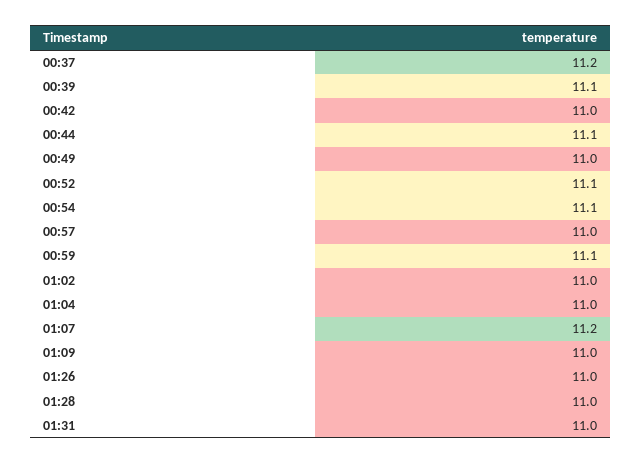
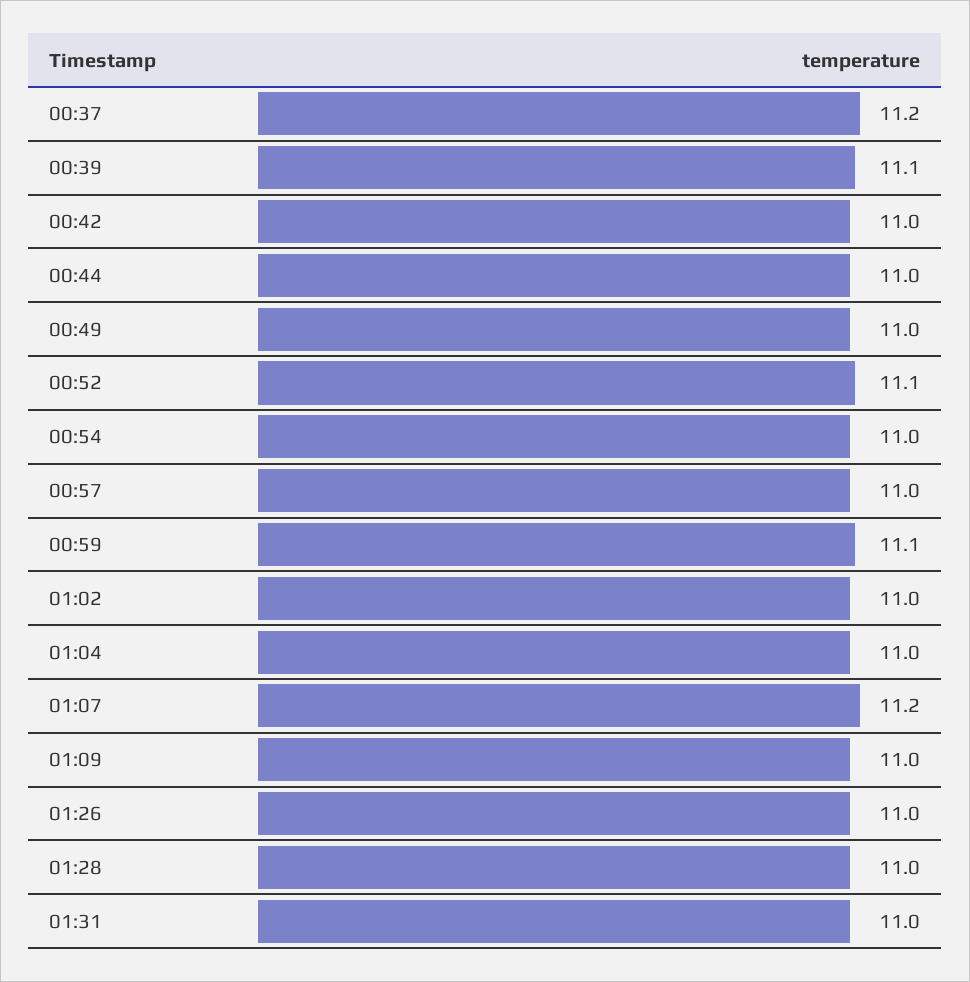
  {
    "00:37": 11.2,
    "00:39": 11.1,
    "00:42": 11,
-   "00:44": 11.1,
+   "00:44": 11,
    "00:49": 11,
    "00:52": 11.1,
-   "00:54": 11.1,
+   "00:54": 11,
    "00:57": 11,
    "00:59": 11.1,
    "01:02": 11,
    "01:04": 11,
    "01:07": 11.2,
    "01:09": 11,
    "01:26": 11,
    "01:28": 11,
    "01:31": 11
  }

